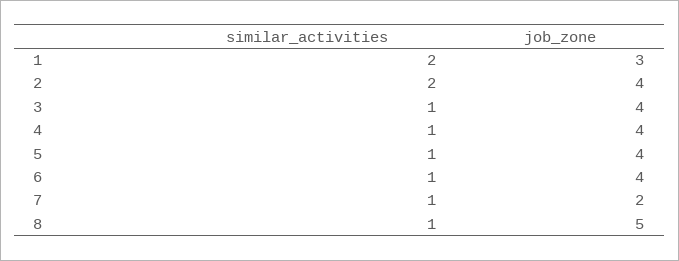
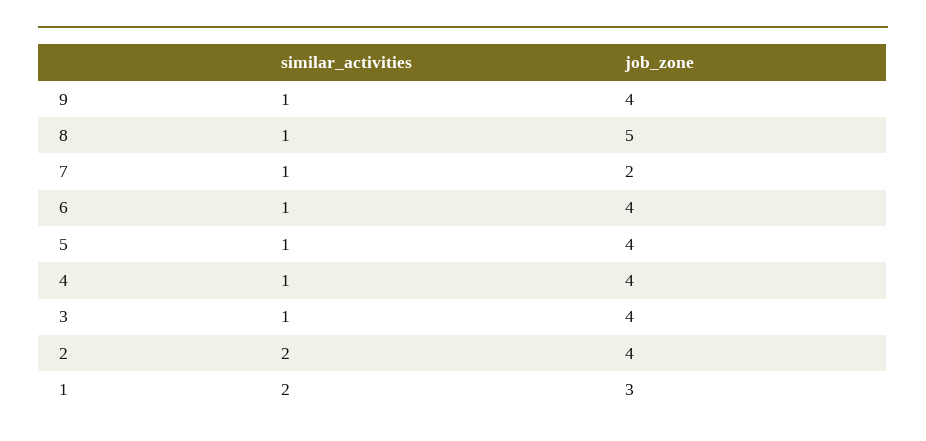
  {
    "similar_activities": {
      "1": 2,
      "2": 2,
      "3": 1,
      "4": 1,
      "5": 1,
      "6": 1,
      "7": 1,
-     "8": 1
+     "8": 1,
+     "9": 1
    },
    "job_zone": {
      "1": 3,
      "2": 4,
      "3": 4,
      "4": 4,
      "5": 4,
      "6": 4,
      "7": 2,
-     "8": 5
+     "8": 5,
+     "9": 4
    }
  }

